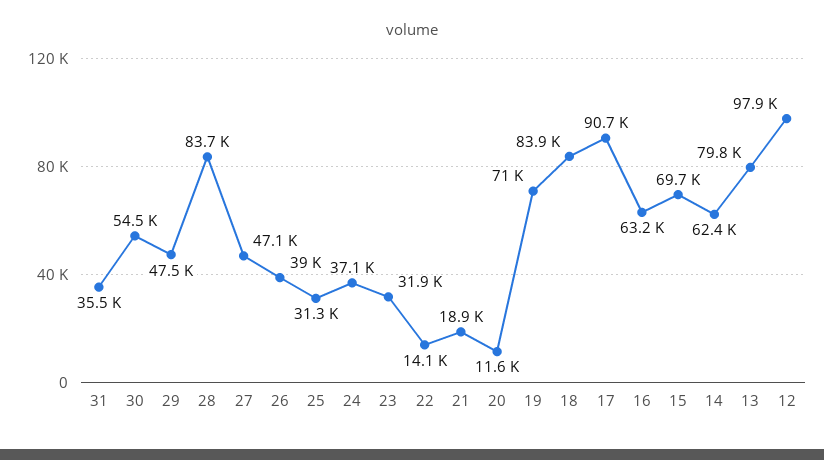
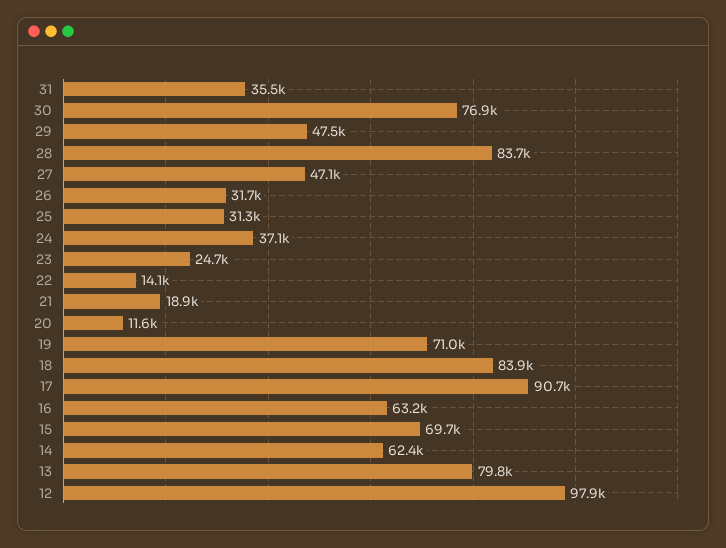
  {
    "31": 35500,
-   "30": 54500,
+   "30": 76900,
    "29": 47500,
    "28": 83700,
    "27": 47100,
-   "26": 39000,
+   "26": 31700,
    "25": 31300,
    "24": 37100,
-   "23": 31900,
+   "23": 24700,
    "22": 14100,
    "21": 18900,
    "20": 11600,
    "19": 71000,
    "18": 83900,
    "17": 90700,
    "16": 63200,
    "15": 69700,
    "14": 62400,
    "13": 79800,
    "12": 97900
  }

